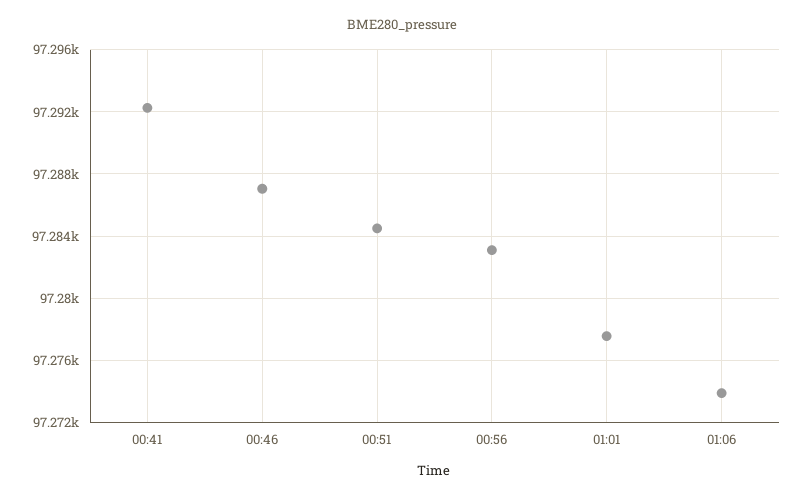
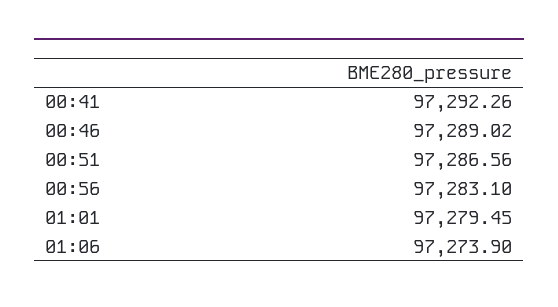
  {
    "00:41": 97292.26,
-   "00:46": 97287,
+   "00:46": 97289.02,
-   "00:51": 97284.5,
+   "00:51": 97286.56,
    "00:56": 97283.1,
-   "01:01": 97277.5,
+   "01:01": 97279.45,
    "01:06": 97273.9
  }

